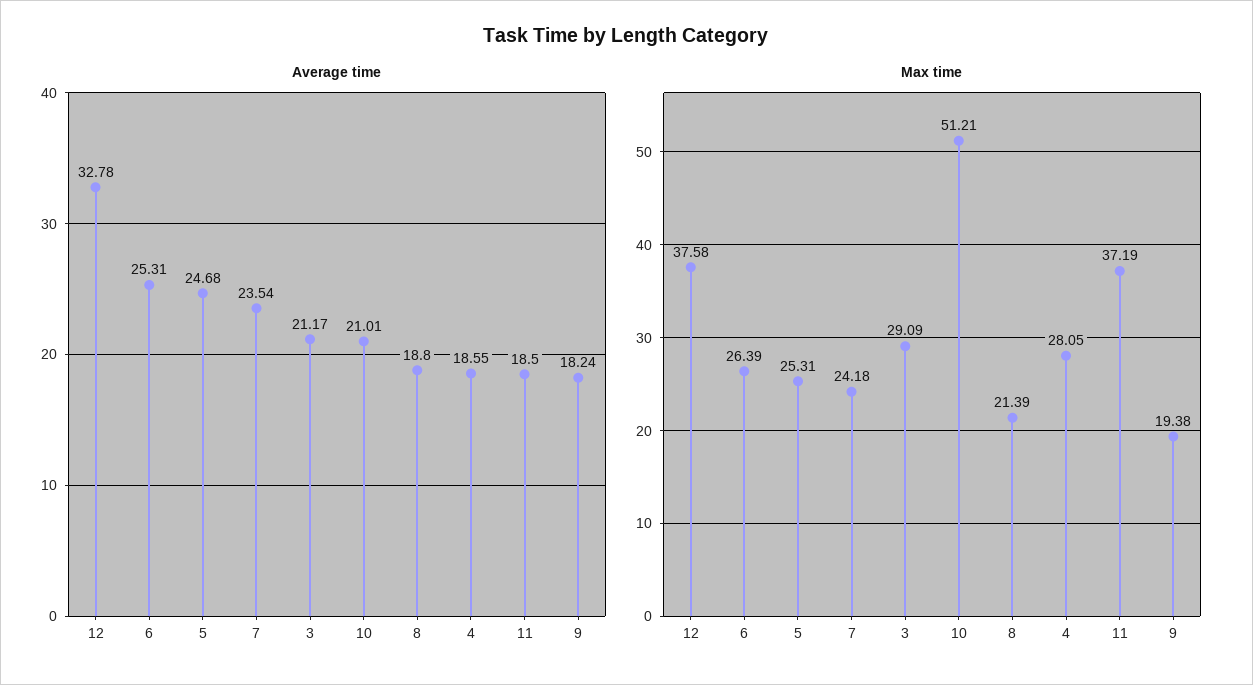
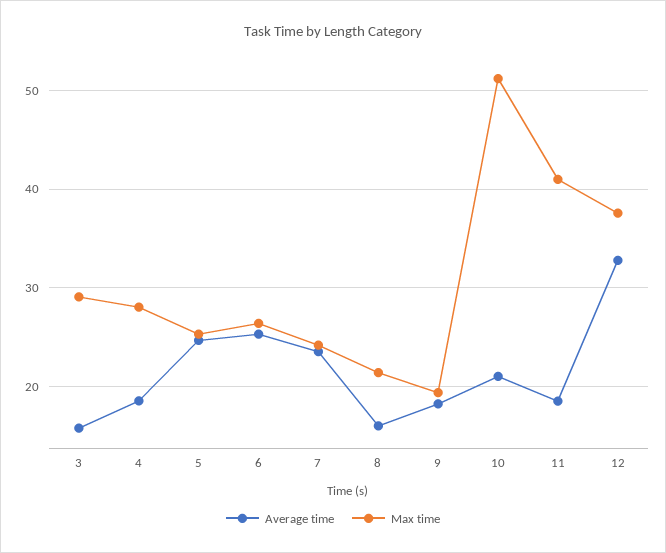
  {
    "Average time": {
      "12": 32.78,
      "6": 25.31,
      "5": 24.68,
      "7": 23.54,
-     "3": 21.17,
+     "3": 16,
      "10": 21.01,
-     "8": 18.8,
+     "8": 16,
      "4": 18.55,
      "11": 18.5,
      "9": 18.24
    },
    "Max time": {
      "12": 37.58,
      "6": 26.39,
      "5": 25.31,
      "7": 24.18,
      "3": 29.09,
      "10": 51.21,
      "8": 21.39,
      "4": 28.05,
-     "11": 37.19,
+     "11": 41,
      "9": 19.38
    }
  }

